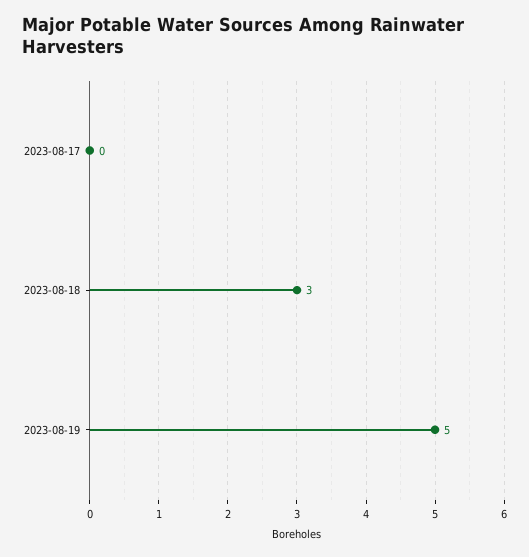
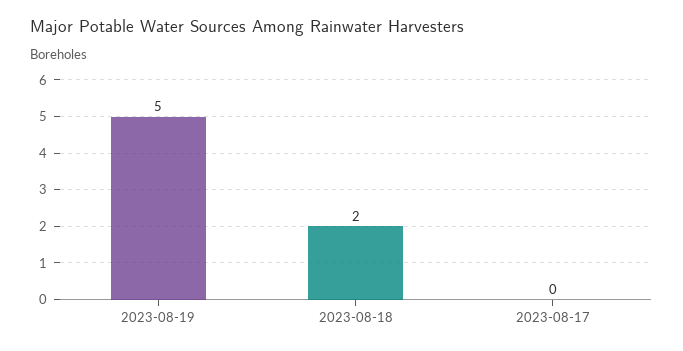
  {
    "2023-08-17": 0,
-   "2023-08-18": 3,
+   "2023-08-18": 2,
    "2023-08-19": 5
  }

